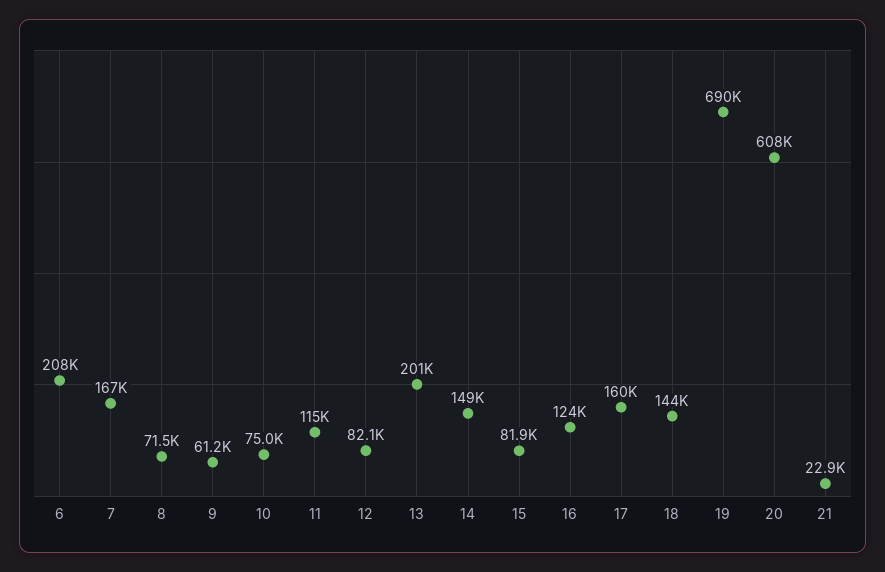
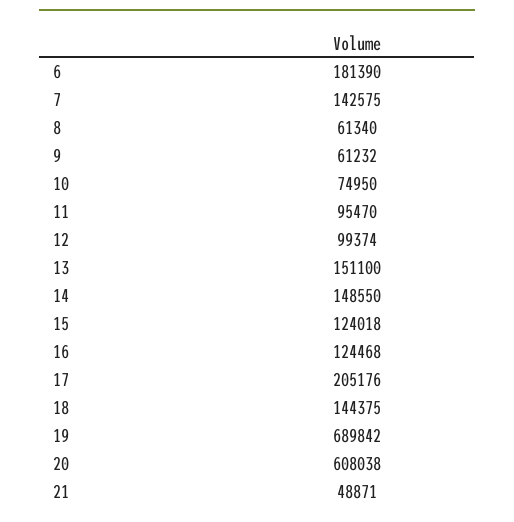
  {
-   "6": 208000,
+   "6": 181390,
-   "7": 167000,
+   "7": 142575,
-   "8": 71500,
+   "8": 61340,
    "9": 61232,
    "10": 74950,
-   "11": 115000,
+   "11": 95470,
-   "12": 82100,
+   "12": 99374,
-   "13": 201000,
+   "13": 151100,
    "14": 148550,
-   "15": 81900,
+   "15": 124018,
    "16": 124468,
-   "17": 160000,
+   "17": 205176,
    "18": 144375,
    "19": 689842,
    "20": 608038,
-   "21": 22900
+   "21": 48871
  }

